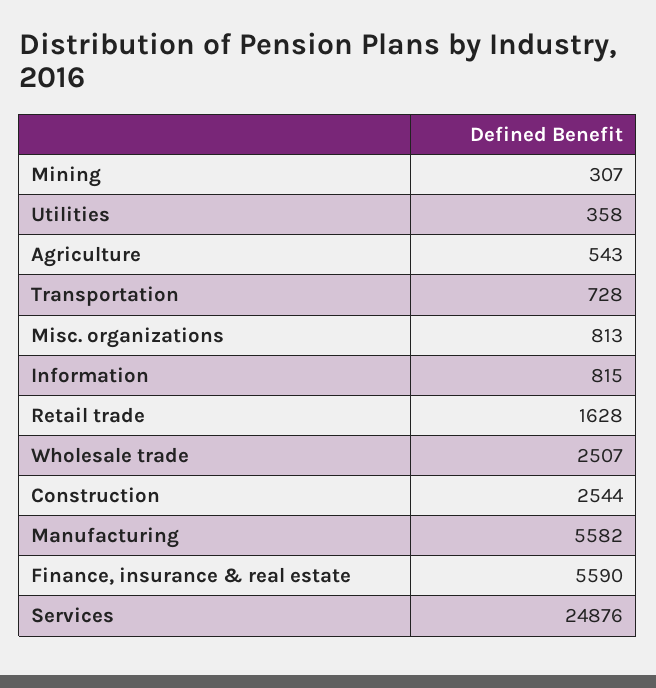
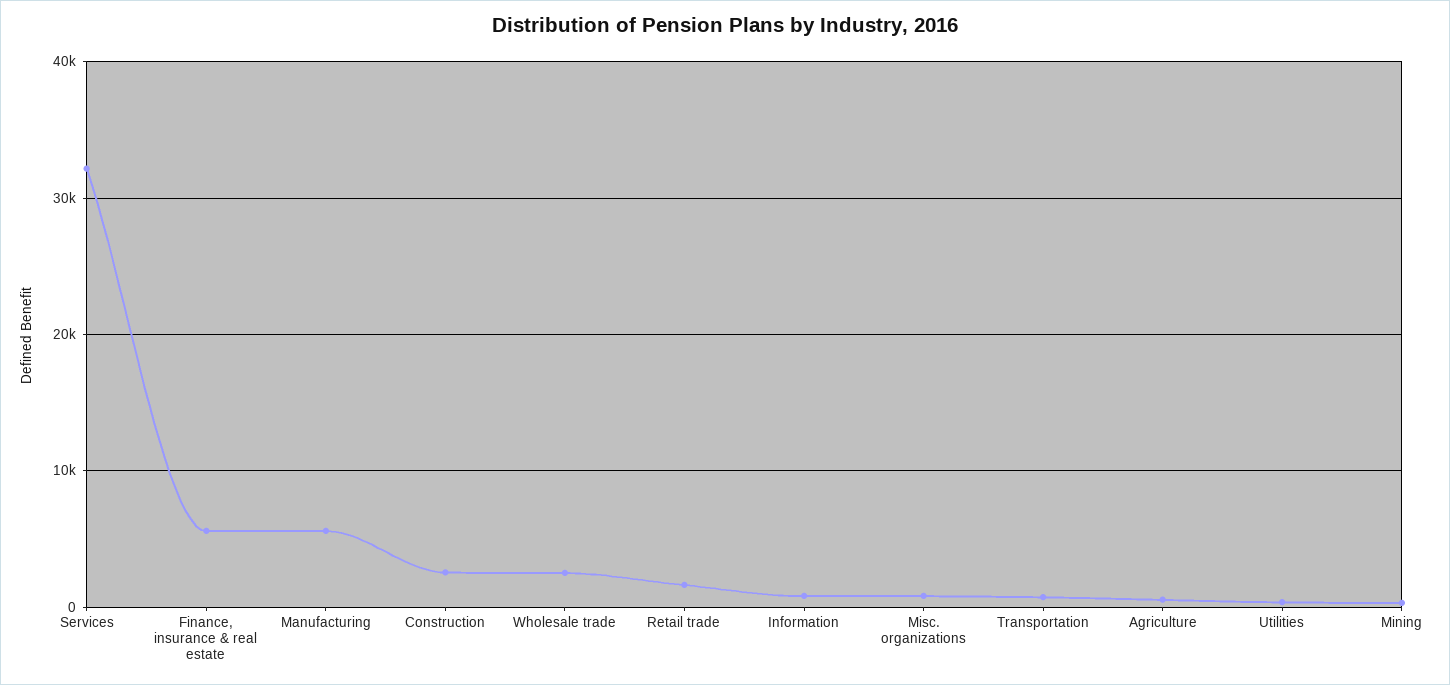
  {
    "Mining": 307,
    "Utilities": 358,
    "Agriculture": 543,
    "Transportation": 728,
    "Misc. organizations": 813,
    "Information": 815,
    "Retail trade": 1628,
    "Wholesale trade": 2507,
    "Construction": 2544,
    "Manufacturing": 5582,
    "Finance, insurance & real estate": 5590,
-   "Services": 24876
+   "Services": 32000
  }

